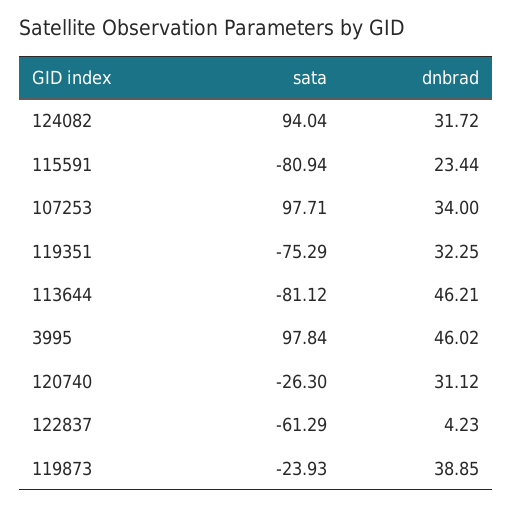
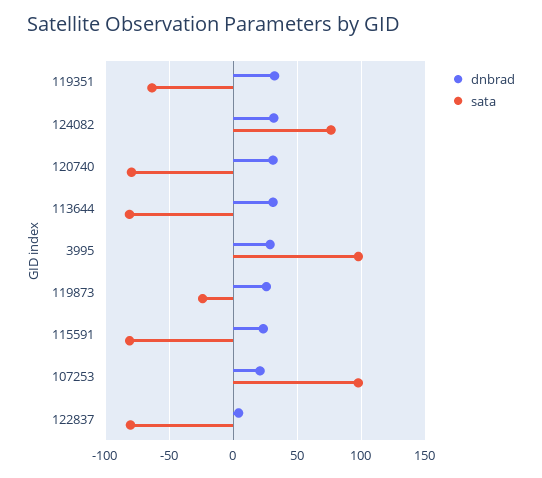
  {
    "sata": {
-     "124082": 94.04,
+     "124082": 75,
      "115591": -80.94,
      "107253": 97.71,
-     "119351": -75.29,
+     "119351": -65,
      "113644": -81.12,
      "3995": 97.84,
-     "120740": -26.3,
+     "120740": -80,
-     "122837": -61.29,
+     "122837": -80,
      "119873": -23.93
    },
    "dnbrad": {
      "124082": 31.72,
      "115591": 23.44,
-     "107253": 34,
+     "107253": 20,
      "119351": 32.25,
-     "113644": 46.21,
+     "113644": 30,
-     "3995": 46.02,
+     "3995": 30,
      "120740": 31.12,
      "122837": 4.23,
-     "119873": 38.85
+     "119873": 25
    }
  }

